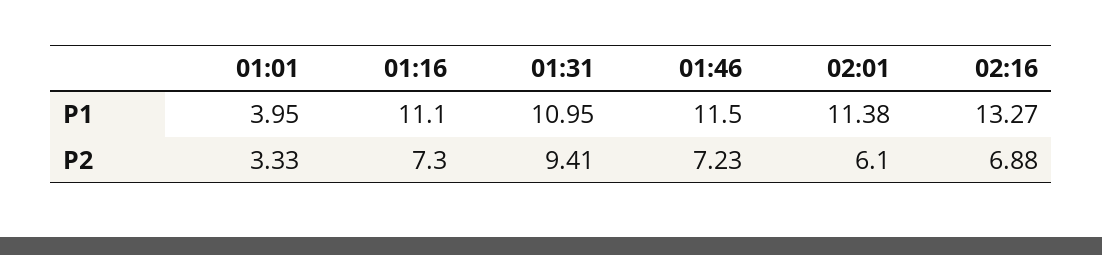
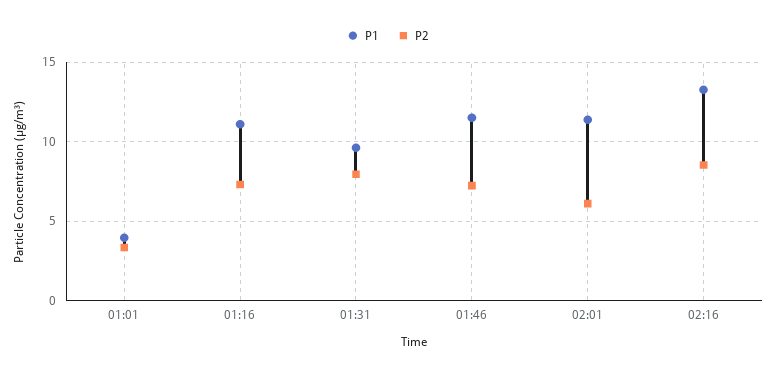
  {
    "P1": {
      "01:01": 3.95,
      "01:16": 11.1,
-     "01:31": 10.95,
+     "01:31": 9.5,
      "01:46": 11.5,
      "02:01": 11.38,
      "02:16": 13.27
    },
    "P2": {
      "01:01": 3.33,
      "01:16": 7.3,
-     "01:31": 9.41,
+     "01:31": 8,
      "01:46": 7.23,
      "02:01": 6.1,
-     "02:16": 6.88
+     "02:16": 8.5
    }
  }

